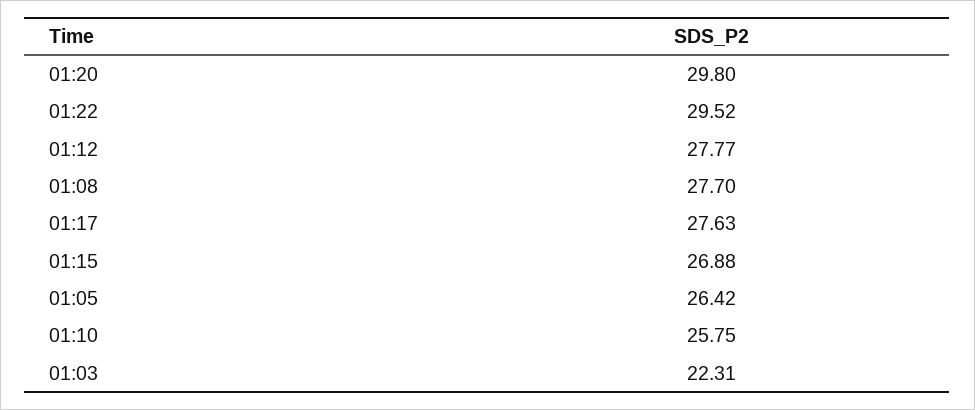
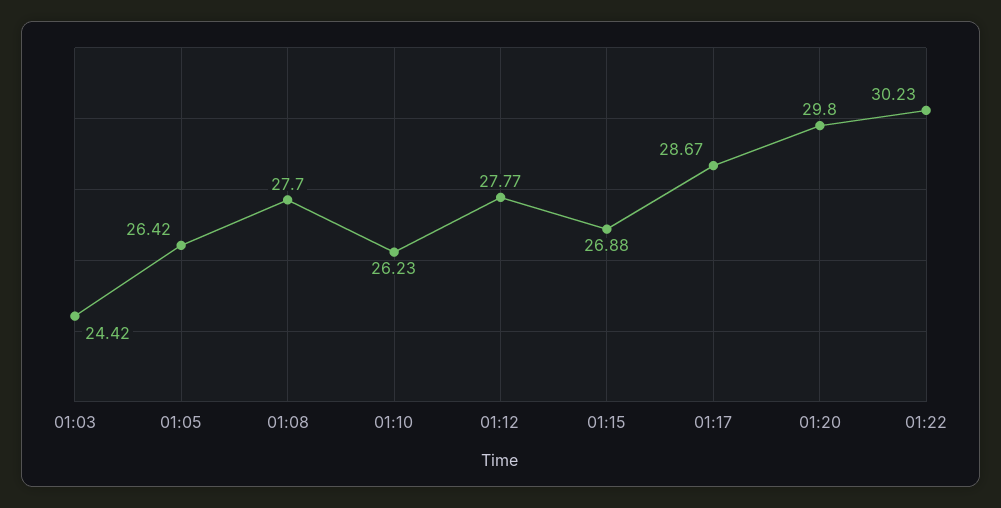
  {
    "01:20": 29.8,
-   "01:22": 29.52,
+   "01:22": 30.23,
    "01:12": 27.77,
    "01:08": 27.7,
-   "01:17": 27.63,
+   "01:17": 28.67,
    "01:15": 26.88,
    "01:05": 26.42,
-   "01:10": 25.75,
+   "01:10": 26.23,
-   "01:03": 22.31
+   "01:03": 24.42
  }

